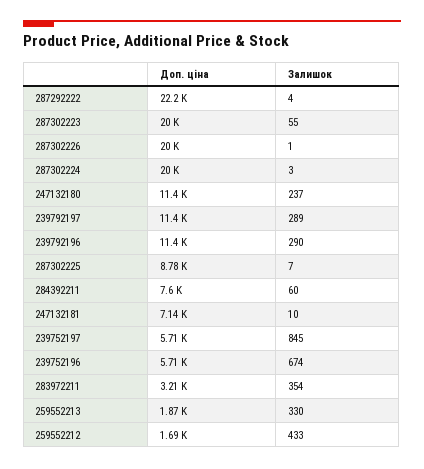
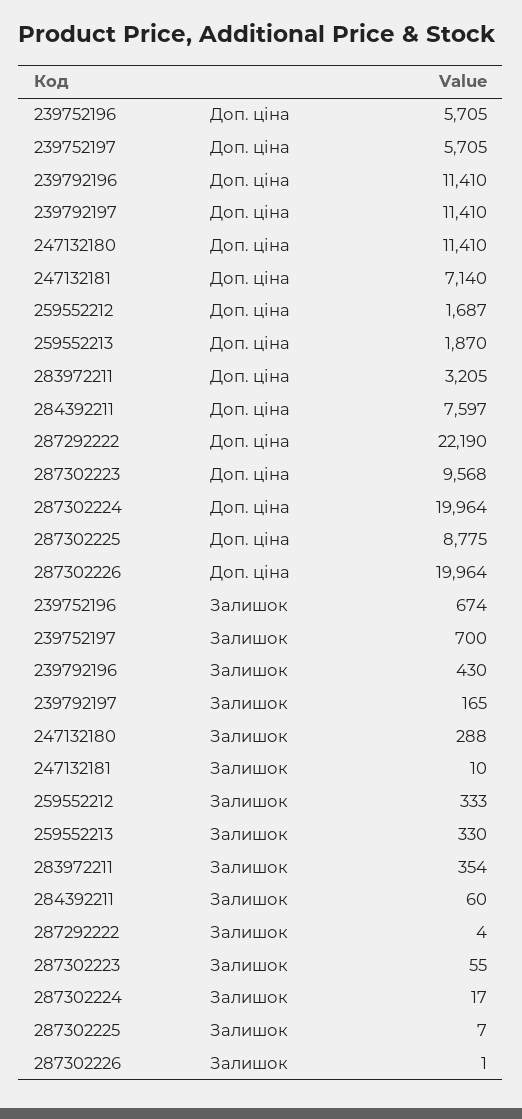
  {
    "Доп. ціна": {
      "287292222": 22190,
-     "287302223": 20000,
+     "287302223": 9568,
      "287302226": 19964,
      "287302224": 19964,
      "247132180": 11410,
      "239792197": 11410,
      "239792196": 11410,
      "287302225": 8775,
      "284392211": 7597,
      "247132181": 7140,
      "239752197": 5705,
      "239752196": 5705,
      "283972211": 3205,
      "259552213": 1870,
      "259552212": 1687
    },
    "Залишок": {
      "287292222": 4,
      "287302223": 55,
      "287302226": 1,
-     "287302224": 3,
+     "287302224": 17,
-     "247132180": 237,
+     "247132180": 288,
-     "239792197": 289,
+     "239792197": 165,
-     "239792196": 290,
+     "239792196": 430,
      "287302225": 7,
      "284392211": 60,
      "247132181": 10,
-     "239752197": 845,
+     "239752197": 700,
      "239752196": 674,
      "283972211": 354,
      "259552213": 330,
-     "259552212": 433
+     "259552212": 333
    }
  }

